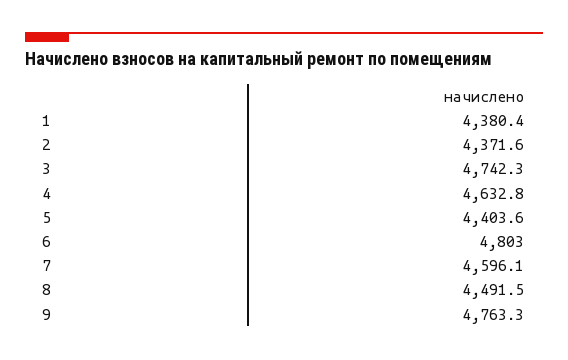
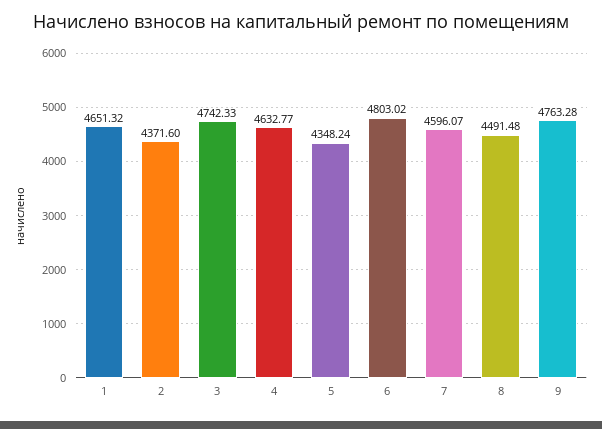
  {
-   "1": 4380.4,
+   "1": 4651.32,
    "2": 4371.6,
    "3": 4742.33,
    "4": 4632.77,
-   "5": 4403.6,
+   "5": 4348.24,
    "6": 4803.02,
    "7": 4596.07,
    "8": 4491.48,
    "9": 4763.28
  }

